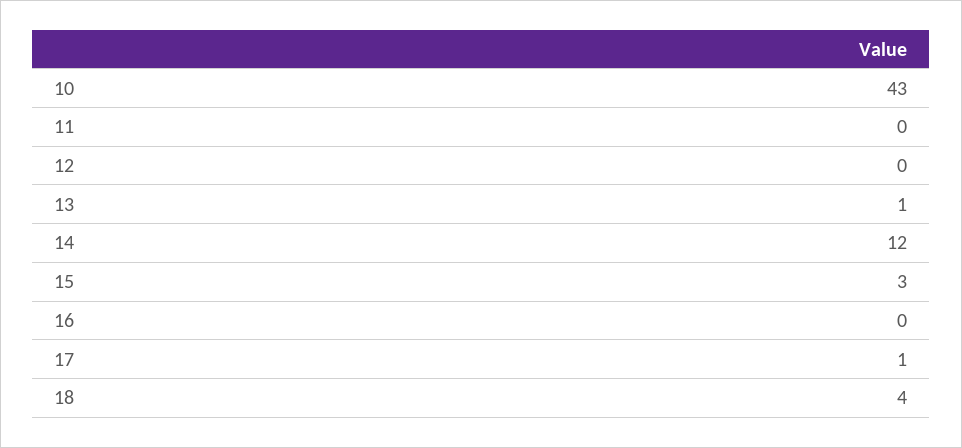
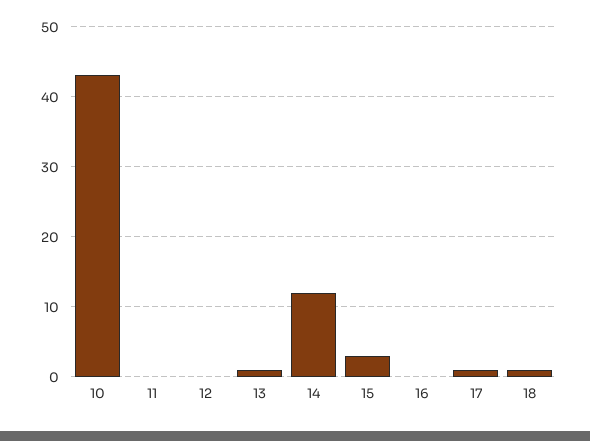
  {
    "10": 43,
    "11": 0,
    "12": 0,
    "13": 1,
    "14": 12,
    "15": 3,
    "16": 0,
    "17": 1,
-   "18": 4
+   "18": 1
  }

